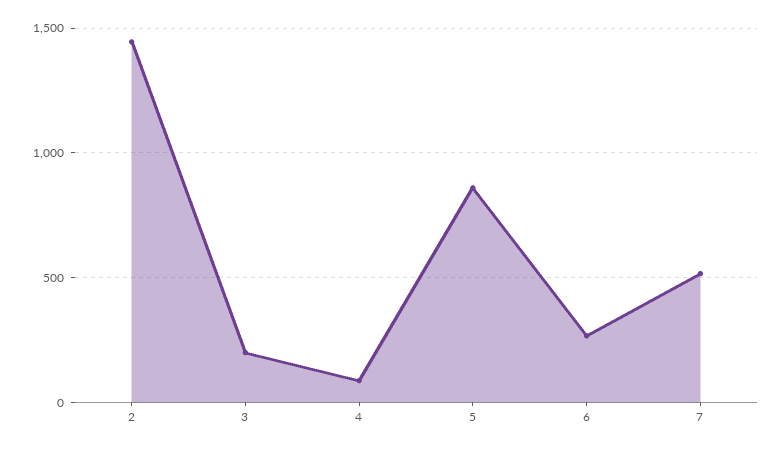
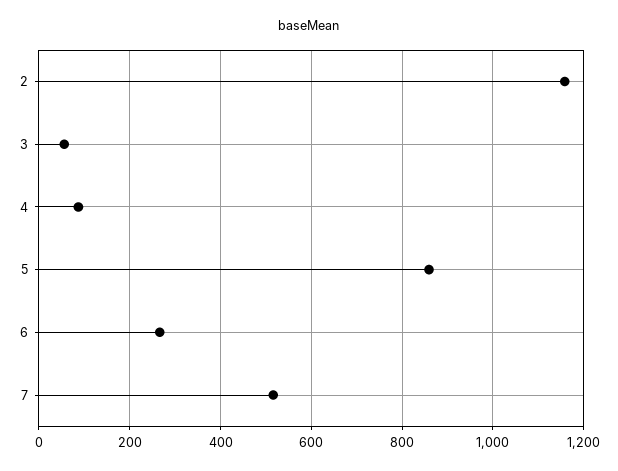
  {
-   "2": 1450,
+   "2": 1160,
-   "3": 200,
+   "3": 60,
    "4": 80,
    "5": 860,
    "6": 260,
    "7": 520
  }

